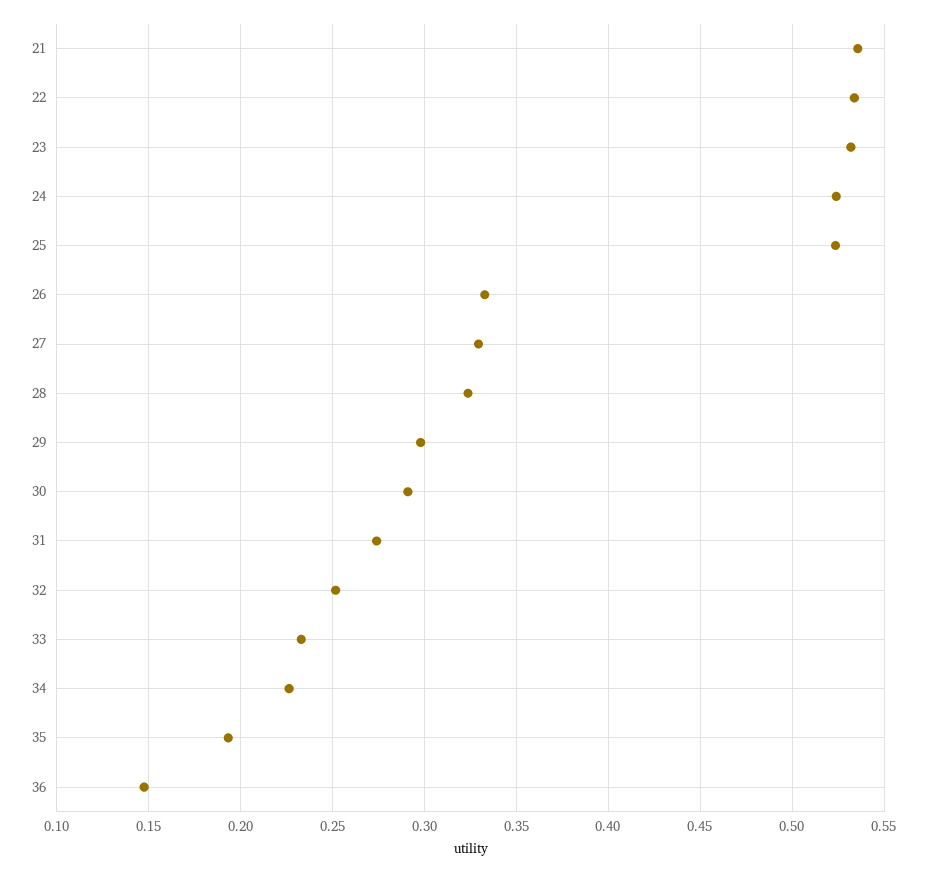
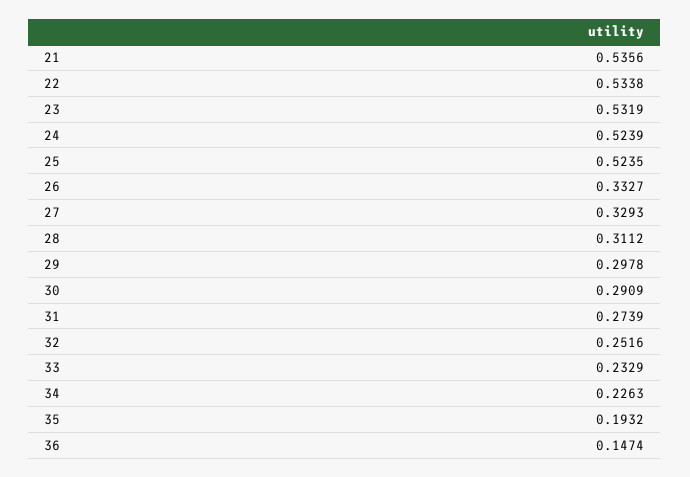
  {
    "21": 0.5356,
    "22": 0.5338,
    "23": 0.5319,
    "24": 0.5239,
    "25": 0.5235,
    "26": 0.3327,
    "27": 0.3293,
-   "28": 0.325,
+   "28": 0.3112,
    "29": 0.2978,
    "30": 0.2909,
    "31": 0.2739,
    "32": 0.2516,
    "33": 0.2329,
    "34": 0.2263,
    "35": 0.1932,
    "36": 0.1474
  }

